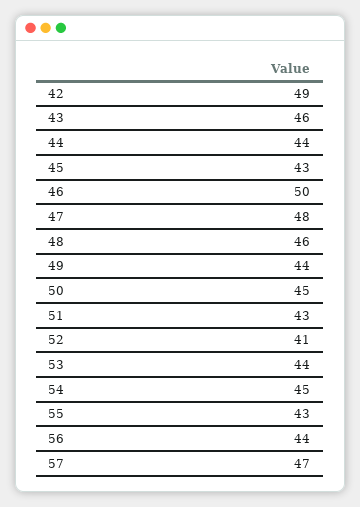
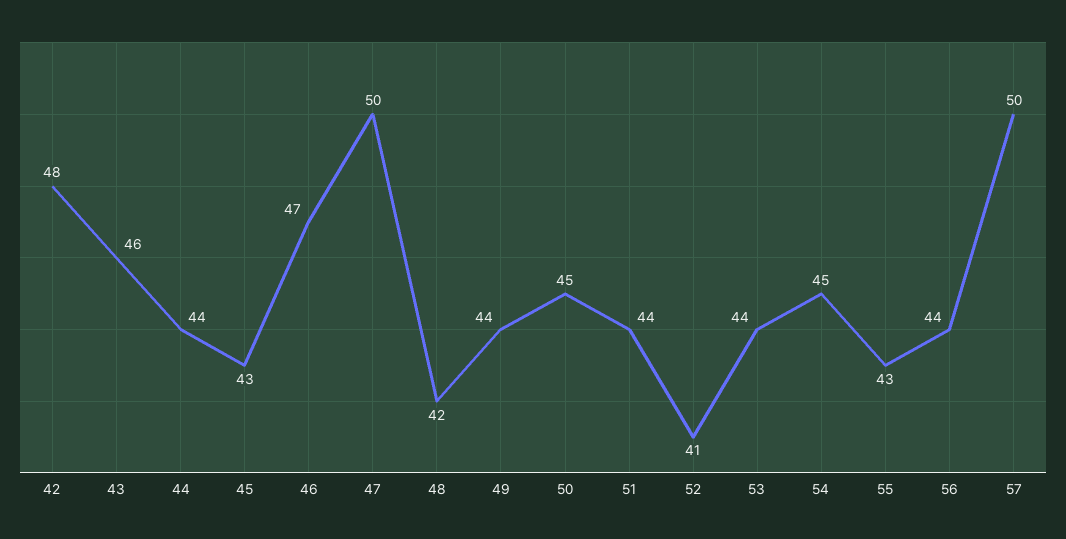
  {
-   "42": 49,
+   "42": 48,
    "43": 46,
    "44": 44,
    "45": 43,
-   "46": 50,
+   "46": 47,
-   "47": 48,
+   "47": 50,
-   "48": 46,
+   "48": 42,
    "49": 44,
    "50": 45,
-   "51": 43,
+   "51": 44,
    "52": 41,
    "53": 44,
    "54": 45,
    "55": 43,
    "56": 44,
-   "57": 47
+   "57": 50
  }

